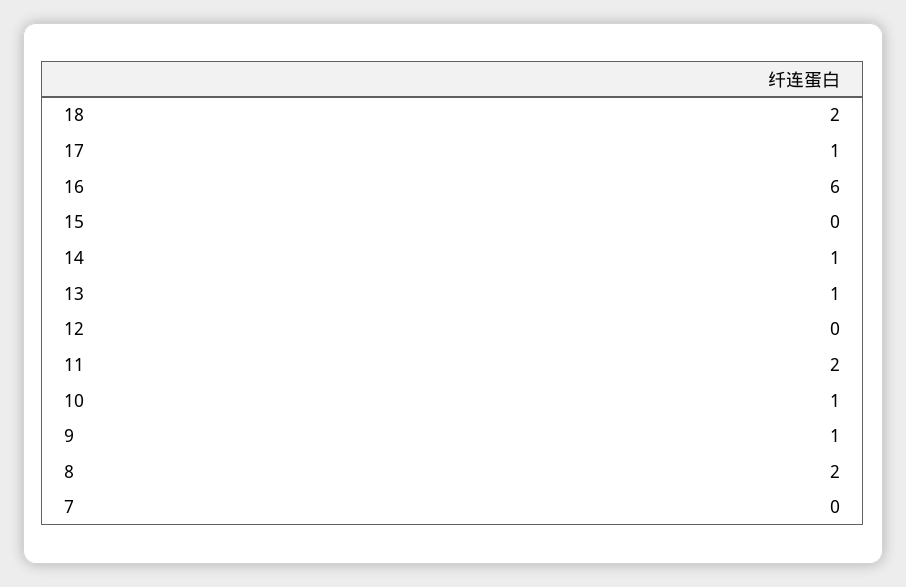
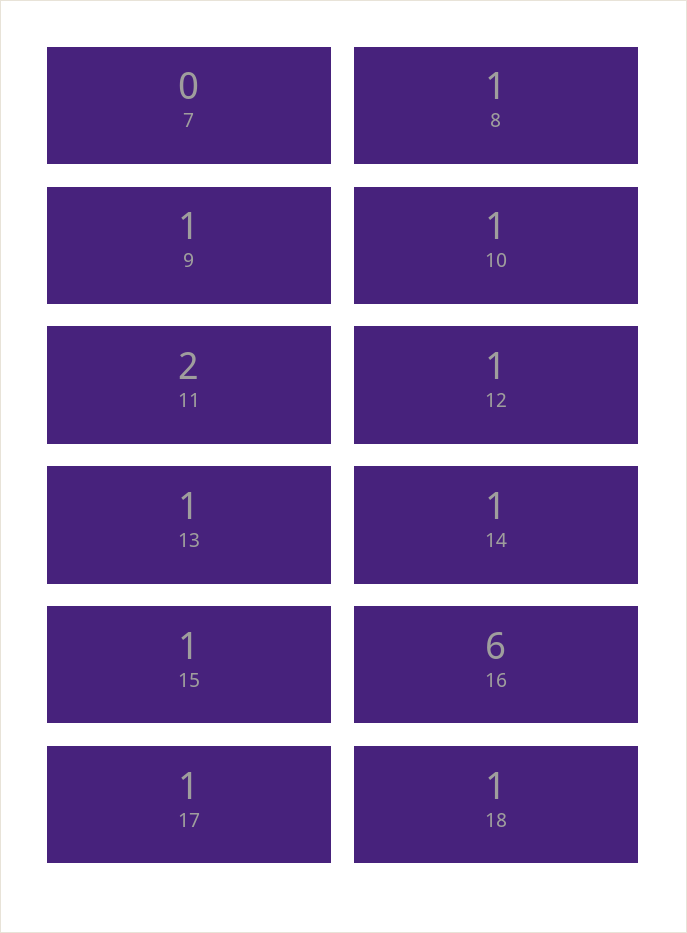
  {
-   "18": 2,
+   "18": 1,
    "17": 1,
    "16": 6,
-   "15": 0,
+   "15": 1,
    "14": 1,
    "13": 1,
-   "12": 0,
+   "12": 1,
    "11": 2,
    "10": 1,
    "9": 1,
-   "8": 2,
+   "8": 1,
    "7": 0
  }

